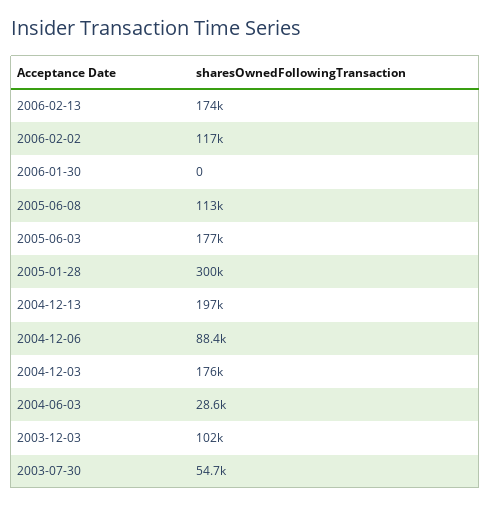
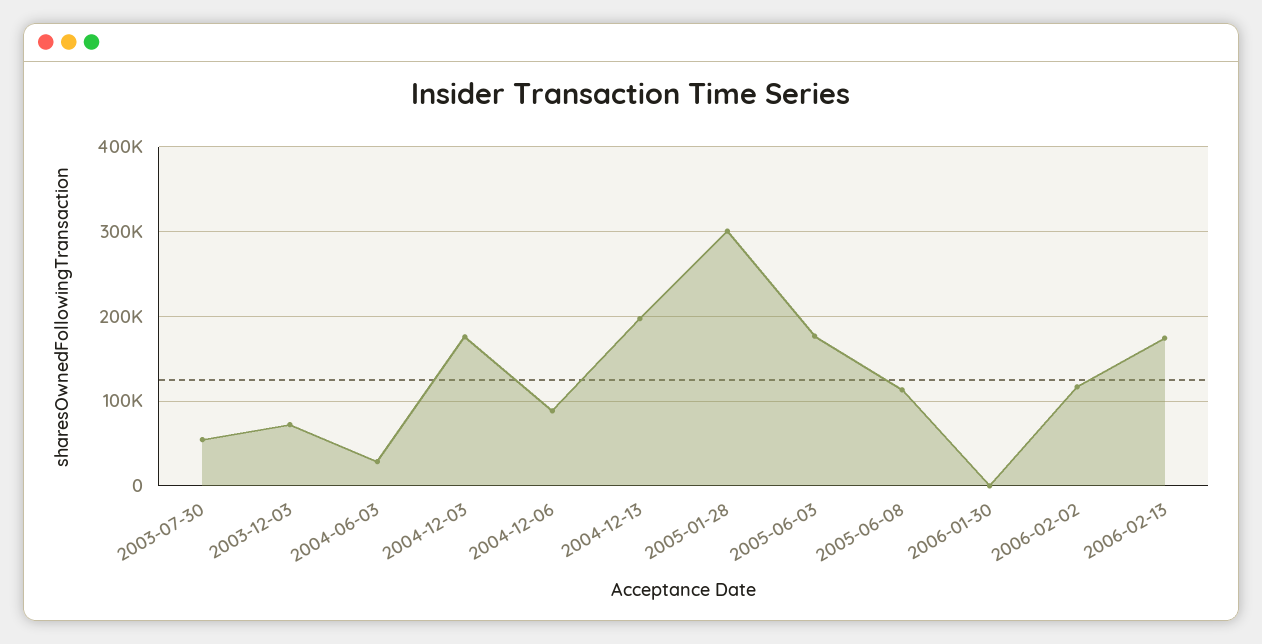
  {
    "2006-02-13": 174000,
    "2006-02-02": 117000,
    "2006-01-30": 0,
    "2005-06-08": 113000,
    "2005-06-03": 177000,
    "2005-01-28": 300000,
    "2004-12-13": 197000,
    "2004-12-06": 88400,
    "2004-12-03": 176000,
    "2004-06-03": 28600,
-   "2003-12-03": 102000,
+   "2003-12-03": 70000,
    "2003-07-30": 54700
  }

